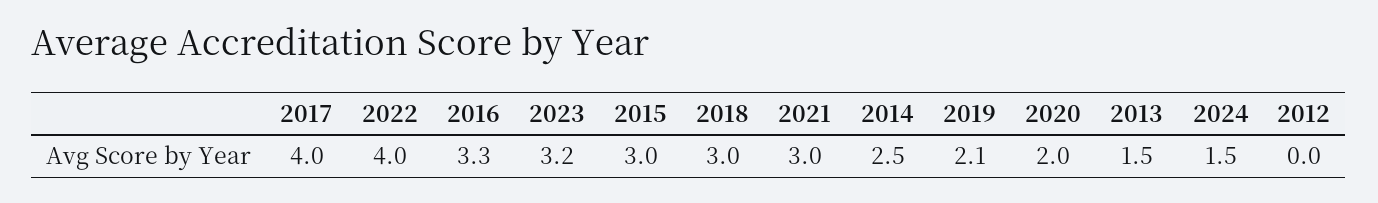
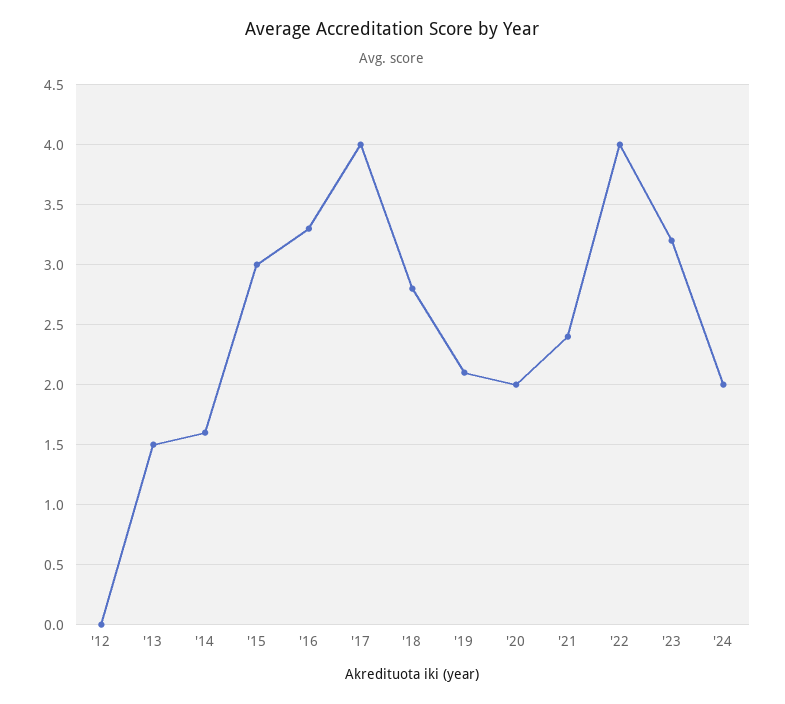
  {
    "2017": 4,
    "2022": 4,
    "2016": 3.3,
    "2023": 3.2,
    "2015": 3,
-   "2018": 3,
+   "2018": 2.8,
-   "2021": 3,
+   "2021": 2.4,
-   "2014": 2.5,
+   "2014": 1.6,
    "2019": 2.1,
    "2020": 2,
    "2013": 1.5,
-   "2024": 1.5,
+   "2024": 2,
    "2012": 0
  }

